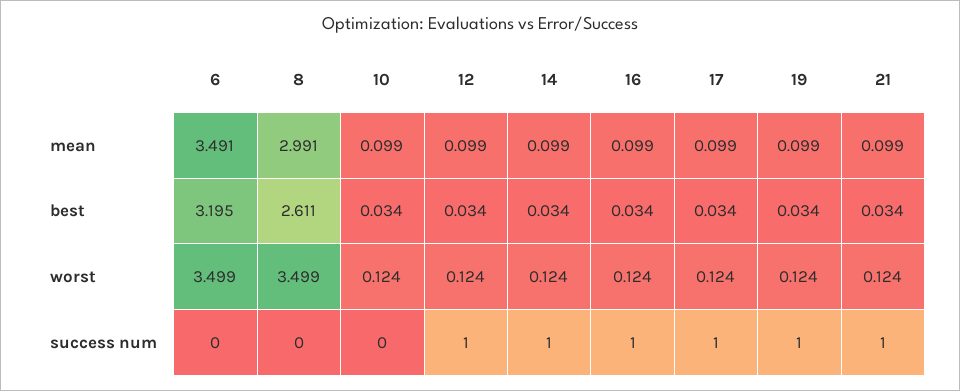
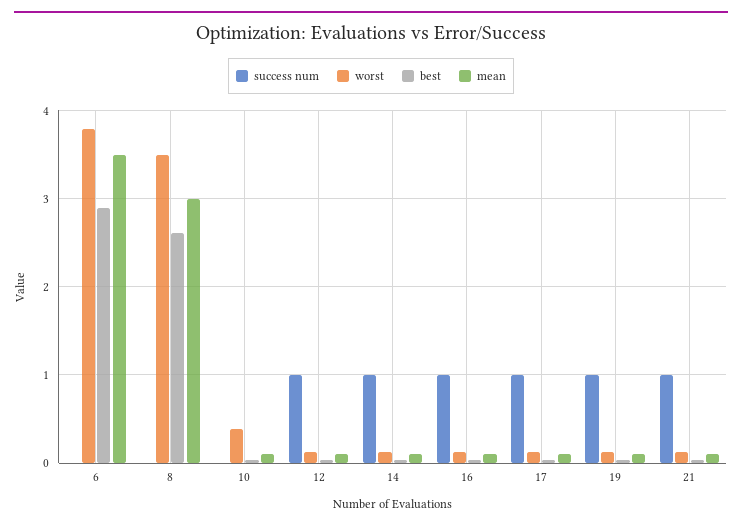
  {
    "mean": {
      "6": 3.491,
      "8": 2.991,
      "10": 0.099,
      "12": 0.099,
      "14": 0.099,
      "16": 0.099,
      "17": 0.099,
      "19": 0.099,
      "21": 0.099
    },
    "best": {
-     "6": 3.195,
+     "6": 2.9,
      "8": 2.611,
      "10": 0.034,
      "12": 0.034,
      "14": 0.034,
      "16": 0.034,
      "17": 0.034,
      "19": 0.034,
      "21": 0.034
    },
    "worst": {
-     "6": 3.499,
+     "6": 3.8,
      "8": 3.499,
-     "10": 0.124,
+     "10": 0.4,
      "12": 0.124,
      "14": 0.124,
      "16": 0.124,
      "17": 0.124,
      "19": 0.124,
      "21": 0.124
    },
    "success num": {
      "6": 0,
      "8": 0,
      "10": 0,
      "12": 1,
      "14": 1,
      "16": 1,
      "17": 1,
      "19": 1,
      "21": 1
    }
  }

